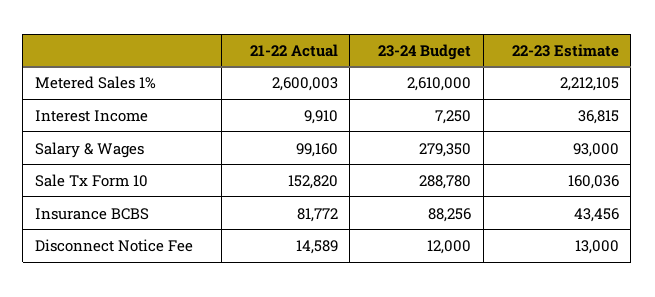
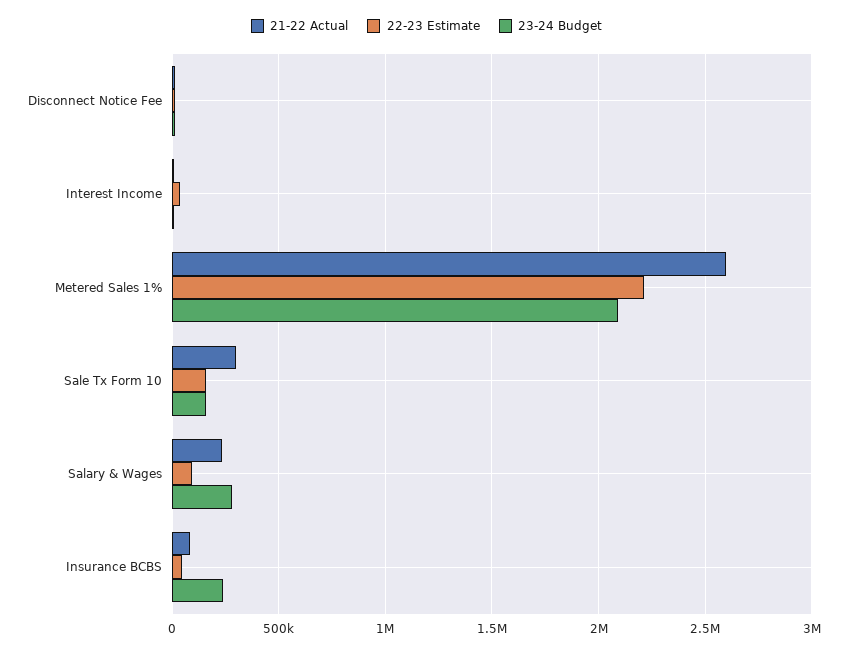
  {
    "21-22 Actual": {
      "Metered Sales 1%": 2600003,
      "Interest Income": 9910,
-     "Salary & Wages": 99160,
+     "Salary & Wages": 250000,
-     "Sale Tx Form 10": 152820,
+     "Sale Tx Form 10": 300000,
      "Insurance BCBS": 81772,
      "Disconnect Notice Fee": 14589
    },
    "23-24 Budget": {
-     "Metered Sales 1%": 2610000,
+     "Metered Sales 1%": 2100000,
      "Interest Income": 7250,
      "Salary & Wages": 279350,
-     "Sale Tx Form 10": 288780,
+     "Sale Tx Form 10": 150000,
-     "Insurance BCBS": 88256,
+     "Insurance BCBS": 250000,
      "Disconnect Notice Fee": 12000
    },
    "22-23 Estimate": {
      "Metered Sales 1%": 2212105,
      "Interest Income": 36815,
      "Salary & Wages": 93000,
      "Sale Tx Form 10": 160036,
      "Insurance BCBS": 43456,
      "Disconnect Notice Fee": 13000
    }
  }

